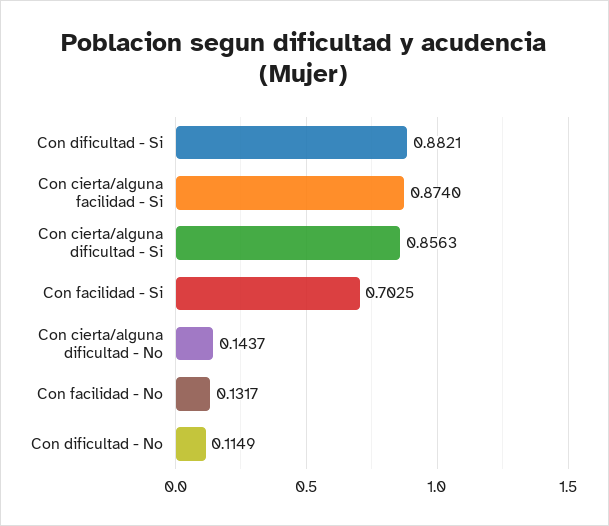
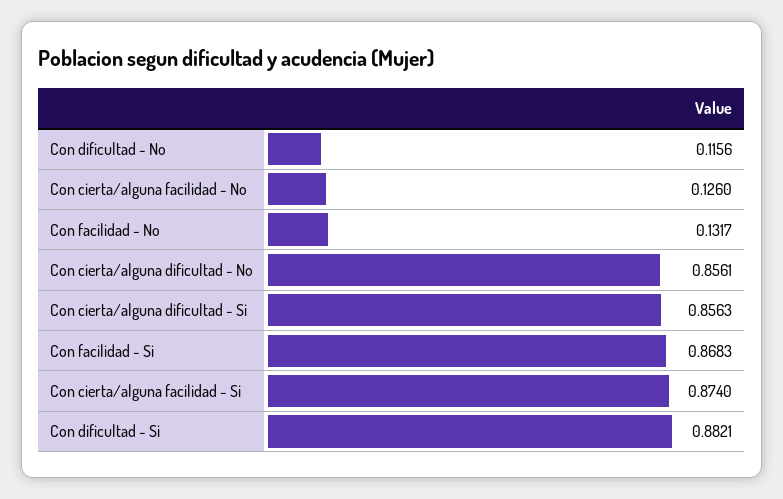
  {
    "Con dificultad - Si": 0.8821,
    "Con cierta/alguna facilidad - Si": 0.874,
    "Con cierta/alguna dificultad - Si": 0.8563,
-   "Con facilidad - Si": 0.7025,
+   "Con facilidad - Si": 0.8683,
-   "Con cierta/alguna dificultad - No": 0.1437,
+   "Con cierta/alguna dificultad - No": 0.8561,
    "Con facilidad - No": 0.1317,
-   "Con dificultad - No": 0.1149
+   "Con dificultad - No": 0.1156,
+   "Con cierta/alguna facilidad - No": 0.126
  }

